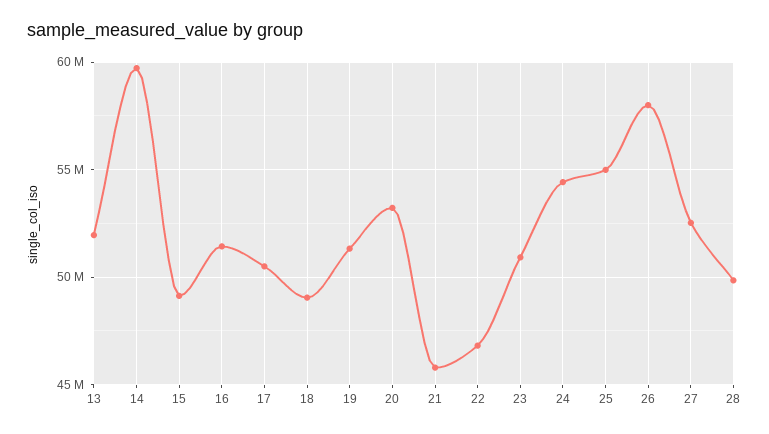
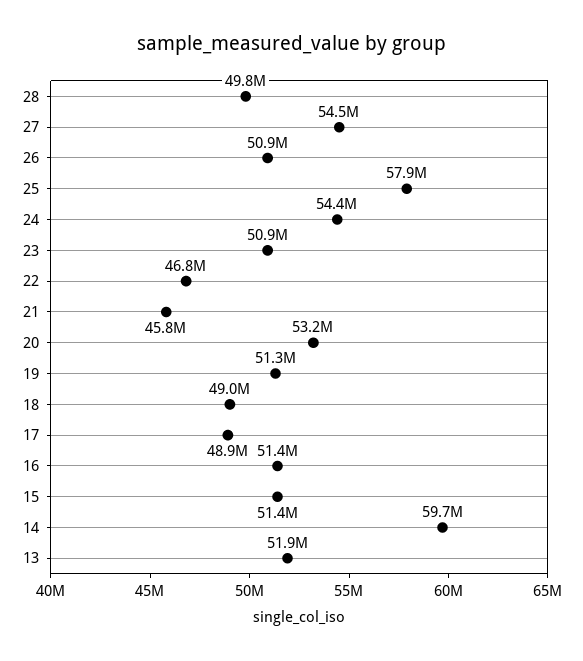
  {
    "13": 51900000,
    "14": 59700000,
-   "15": 49000000,
+   "15": 51400000,
    "16": 51400000,
-   "17": 50500000,
+   "17": 48900000,
    "18": 49000000,
    "19": 51300000,
    "20": 53200000,
    "21": 45800000,
    "22": 46800000,
    "23": 50900000,
    "24": 54400000,
-   "25": 55000000,
+   "25": 57900000,
-   "26": 58000000,
+   "26": 50900000,
-   "27": 52500000,
+   "27": 54500000,
    "28": 49800000
  }

